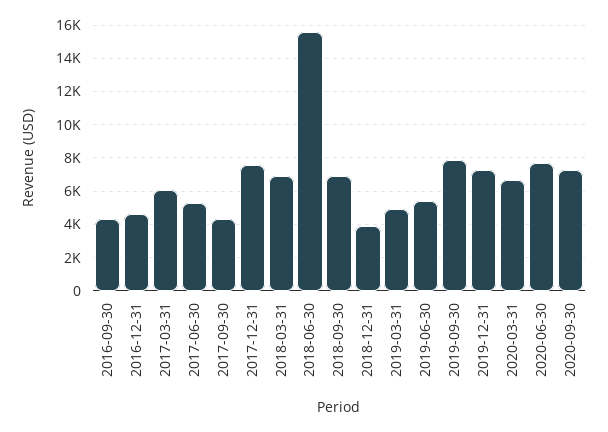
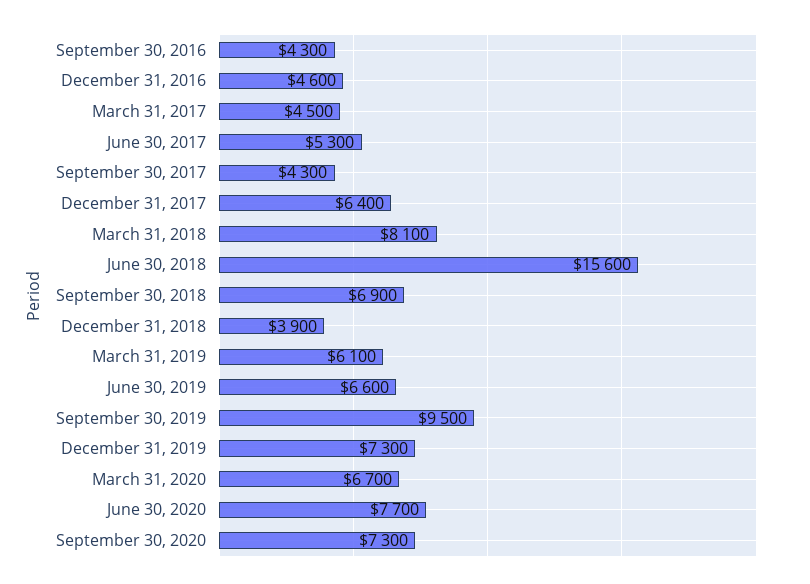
  {
    "2016-09-30": 4300,
    "2016-12-31": 4600,
-   "2017-03-31": 6000,
+   "2017-03-31": 4500,
    "2017-06-30": 5300,
    "2017-09-30": 4300,
-   "2017-12-31": 7500,
+   "2017-12-31": 6400,
-   "2018-03-31": 7000,
+   "2018-03-31": 8100,
    "2018-06-30": 15600,
    "2018-09-30": 6900,
    "2018-12-31": 3900,
-   "2019-03-31": 5000,
+   "2019-03-31": 6100,
-   "2019-06-30": 5500,
+   "2019-06-30": 6600,
-   "2019-09-30": 8000,
+   "2019-09-30": 9500,
    "2019-12-31": 7300,
    "2020-03-31": 6700,
    "2020-06-30": 7700,
    "2020-09-30": 7300
  }

